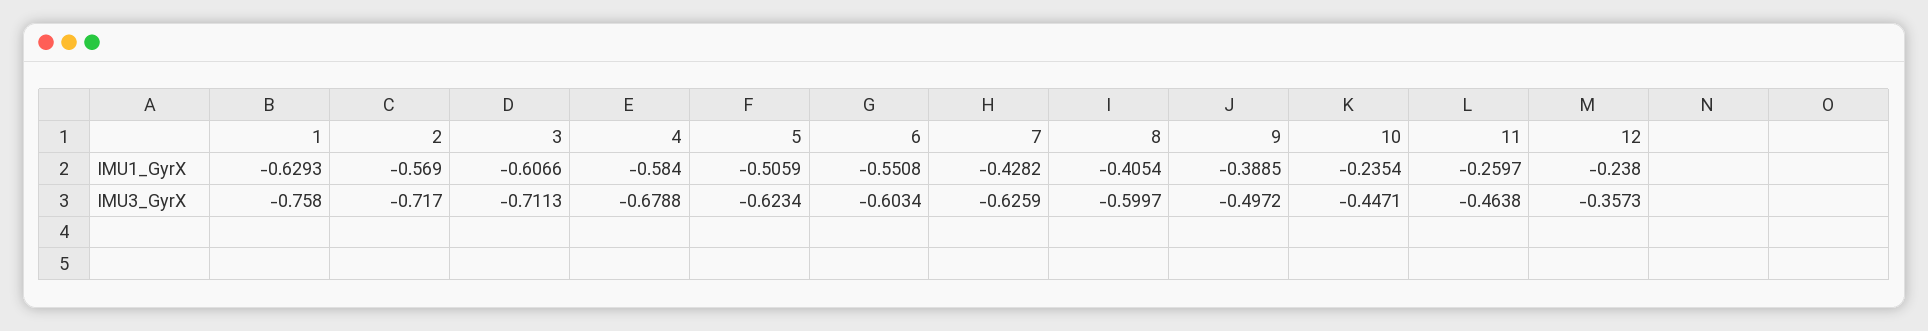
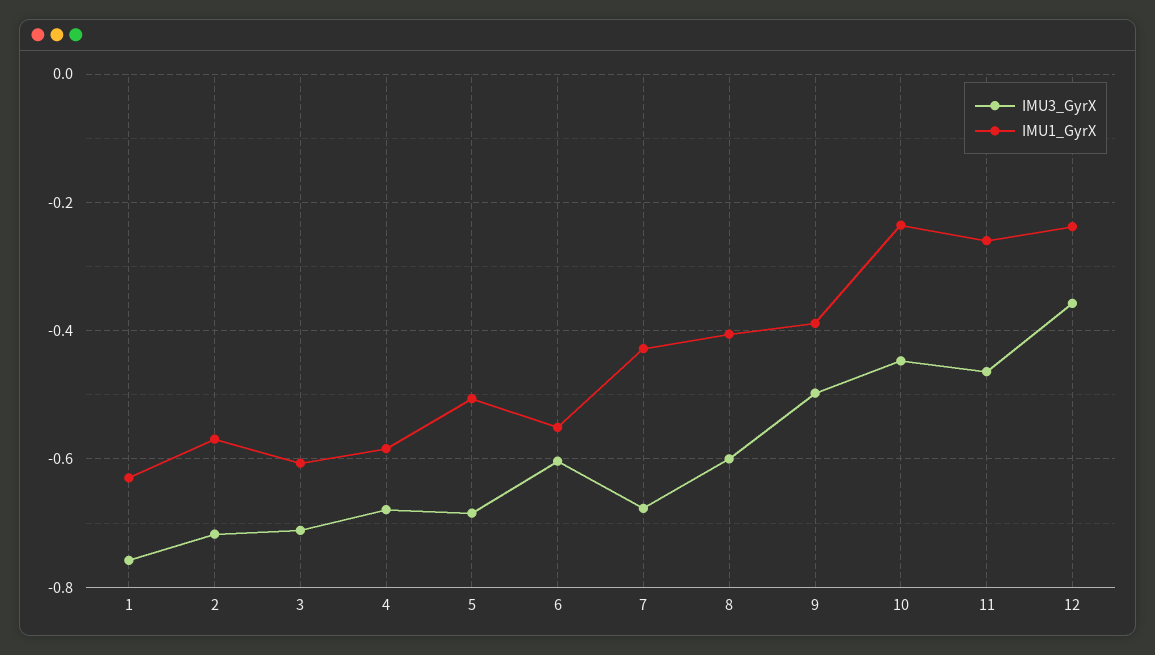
  {
    "IMU1_GyrX": {
      "1": -0.6293,
      "2": -0.569,
      "3": -0.6066,
      "4": -0.584,
      "5": -0.5059,
      "6": -0.5508,
      "7": -0.4282,
      "8": -0.4054,
      "9": -0.3885,
      "10": -0.2354,
      "11": -0.2597,
      "12": -0.238
    },
    "IMU3_GyrX": {
      "1": -0.758,
      "2": -0.717,
      "3": -0.7113,
      "4": -0.6788,
-     "5": -0.6234,
+     "5": -0.68,
      "6": -0.6034,
-     "7": -0.6259,
+     "7": -0.68,
      "8": -0.5997,
      "9": -0.4972,
      "10": -0.4471,
      "11": -0.4638,
      "12": -0.3573
    }
  }

